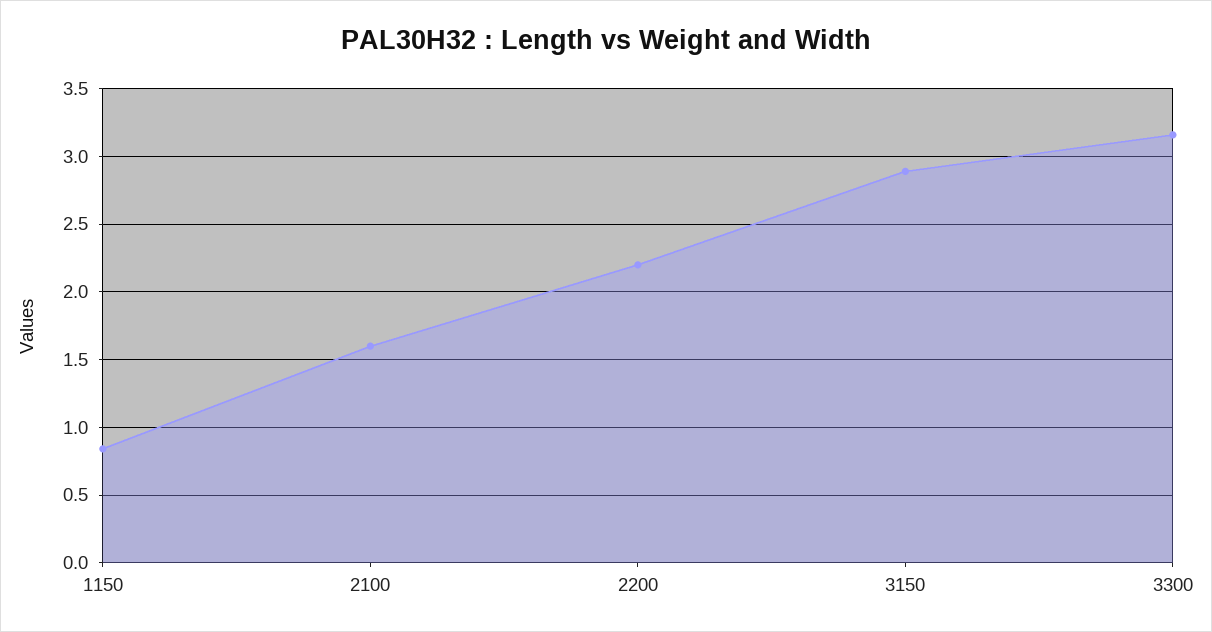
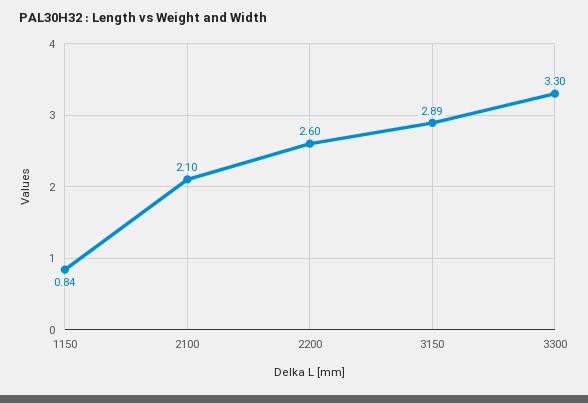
  {
    "1150": 0.84,
-   "2100": 1.6,
+   "2100": 2.1,
-   "2200": 2.2,
+   "2200": 2.6,
    "3150": 2.89,
-   "3300": 3.15
+   "3300": 3.3
  }

